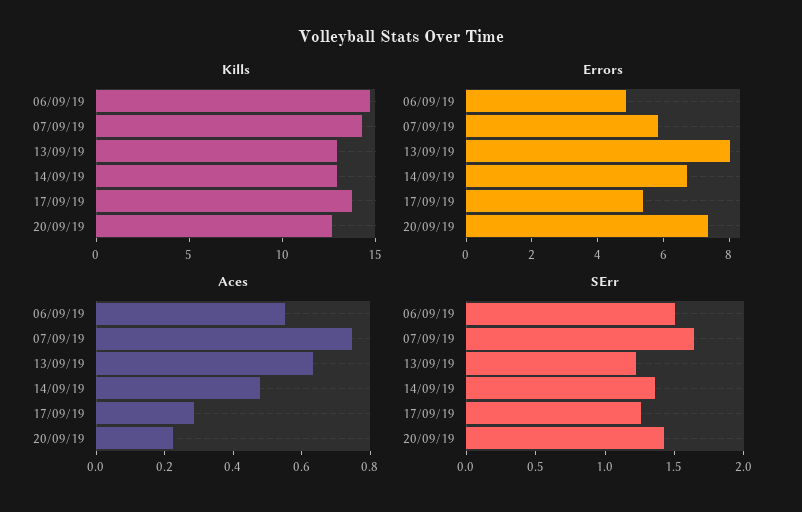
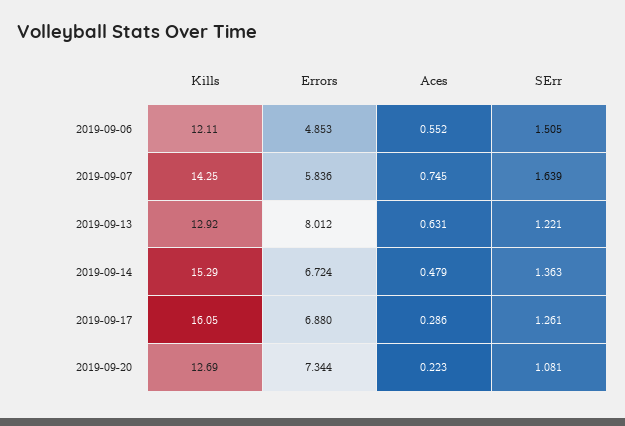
  {
    "Kills": {
-     "06/09/19": 15,
+     "06/09/19": 12.11,
      "07/09/19": 14.25,
      "13/09/19": 12.92,
-     "14/09/19": 13,
+     "14/09/19": 15.29,
-     "17/09/19": 14,
+     "17/09/19": 16.05,
      "20/09/19": 12.69
    },
    "Errors": {
      "06/09/19": 4.853,
      "07/09/19": 5.836,
      "13/09/19": 8.012,
      "14/09/19": 6.724,
-     "17/09/19": 5.5,
+     "17/09/19": 6.88,
      "20/09/19": 7.344
    },
    "Aces": {
      "06/09/19": 0.552,
      "07/09/19": 0.745,
      "13/09/19": 0.631,
      "14/09/19": 0.479,
      "17/09/19": 0.286,
      "20/09/19": 0.223
    },
    "SErr": {
      "06/09/19": 1.505,
      "07/09/19": 1.639,
      "13/09/19": 1.221,
      "14/09/19": 1.363,
      "17/09/19": 1.261,
-     "20/09/19": 1.4
+     "20/09/19": 1.081
    }
  }

